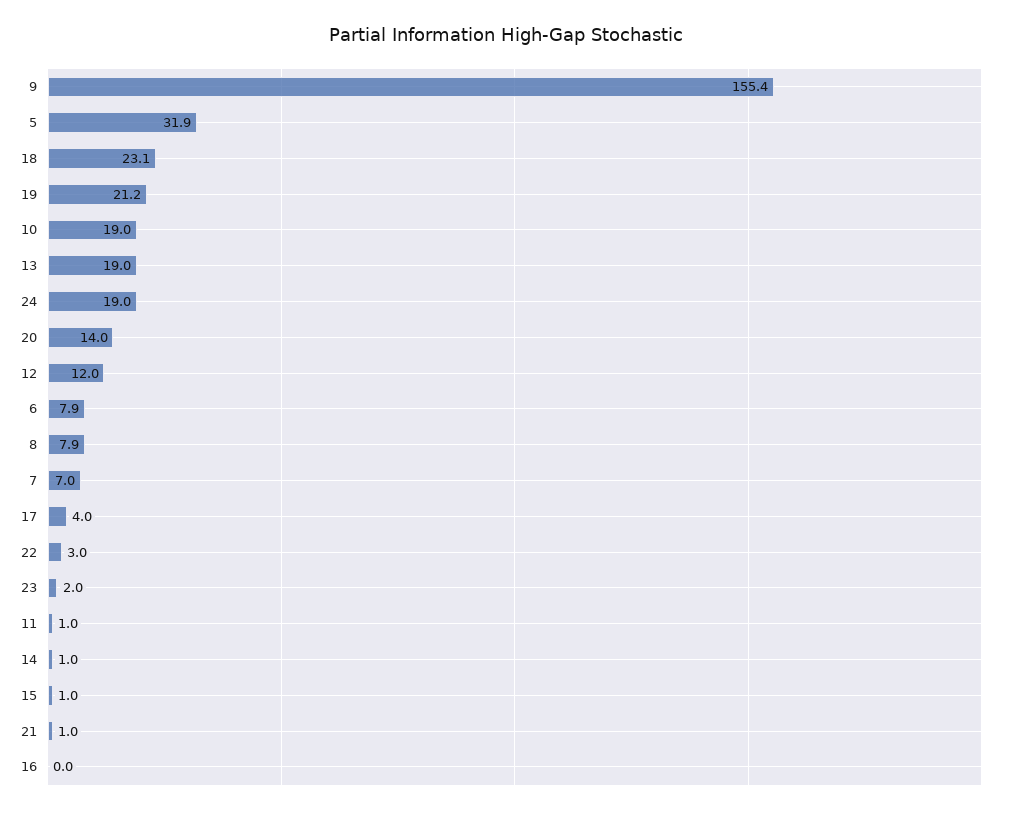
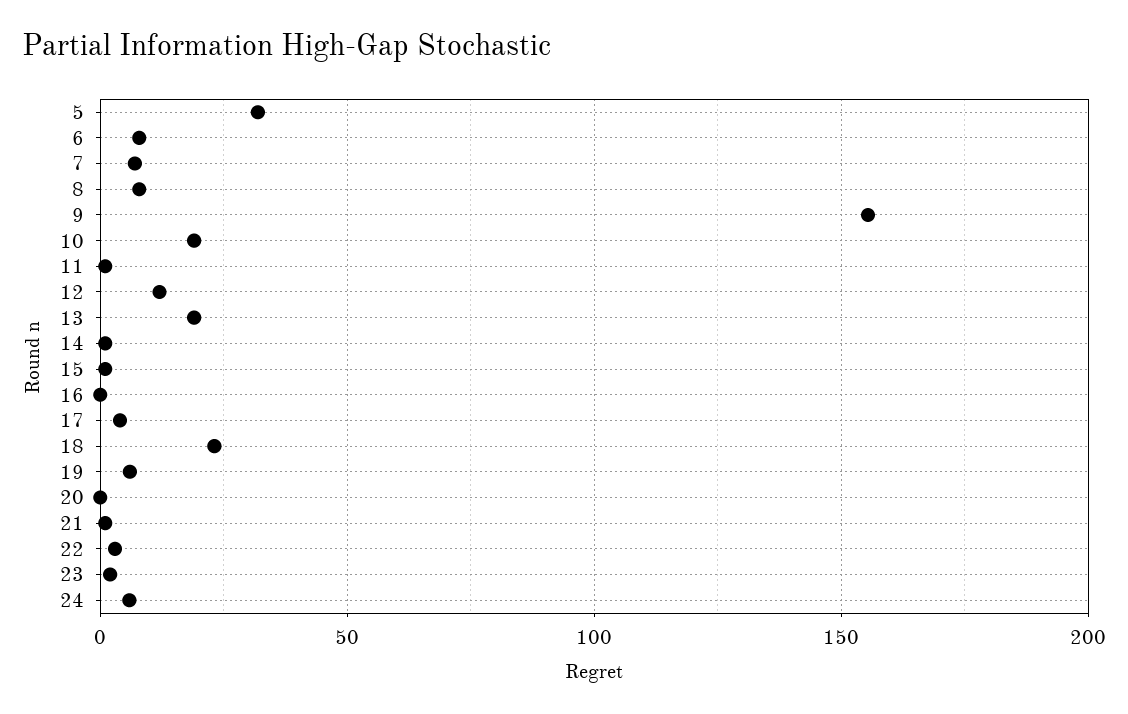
  {
    "9": 155.4,
    "5": 31.9,
    "18": 23.1,
-   "19": 21.2,
+   "19": 5,
    "10": 19,
    "13": 19,
-   "24": 19,
+   "24": 5,
-   "20": 14,
+   "20": 0,
    "12": 12,
    "6": 7.9,
    "8": 7.9,
    "7": 7,
    "17": 4,
    "22": 3,
    "23": 2,
    "11": 1,
    "14": 1,
    "15": 1,
    "21": 1,
    "16": 0
  }

